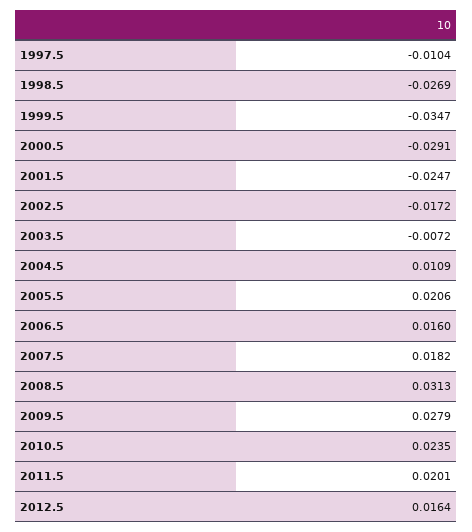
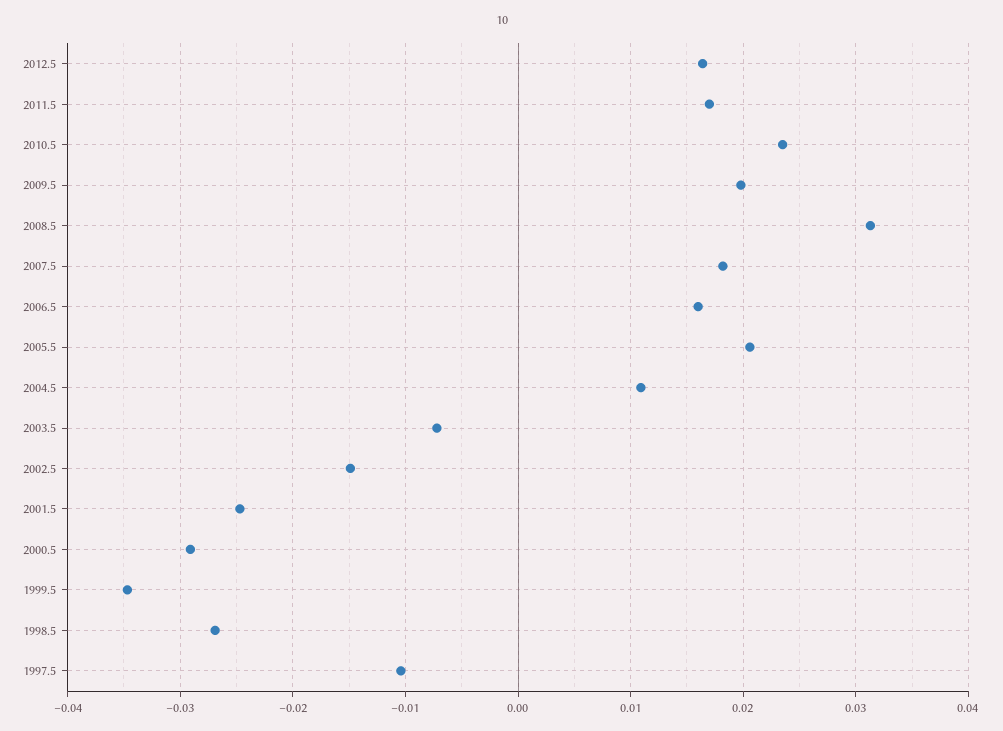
  {
    "1997.5": -0.0104,
    "1998.5": -0.0269,
    "1999.5": -0.0347,
    "2000.5": -0.0291,
    "2001.5": -0.0247,
-   "2002.5": -0.0172,
+   "2002.5": -0.015,
    "2003.5": -0.0072,
    "2004.5": 0.0109,
    "2005.5": 0.0206,
    "2006.5": 0.016,
    "2007.5": 0.0182,
    "2008.5": 0.0313,
-   "2009.5": 0.0279,
+   "2009.5": 0.02,
    "2010.5": 0.0235,
-   "2011.5": 0.0201,
+   "2011.5": 0.017,
    "2012.5": 0.0164
  }

